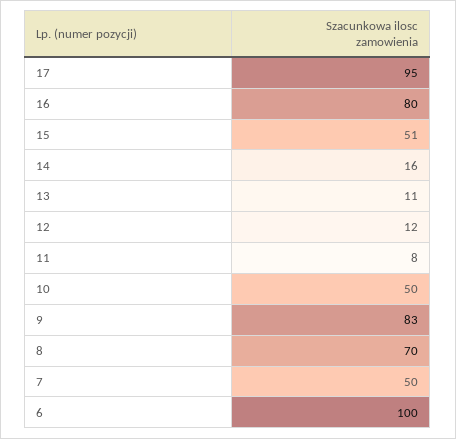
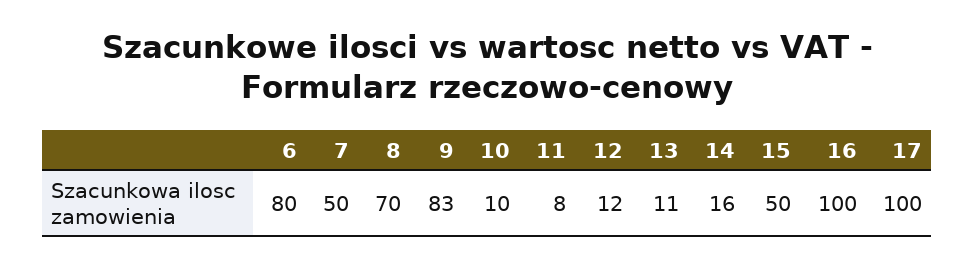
  {
-   "17": 95,
+   "17": 100,
-   "16": 80,
+   "16": 100,
-   "15": 51,
+   "15": 50,
    "14": 16,
    "13": 11,
    "12": 12,
    "11": 8,
-   "10": 50,
+   "10": 10,
    "9": 83,
    "8": 70,
    "7": 50,
-   "6": 100
+   "6": 80
  }

